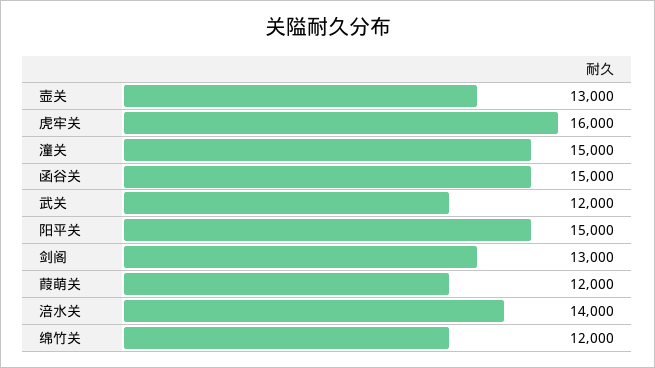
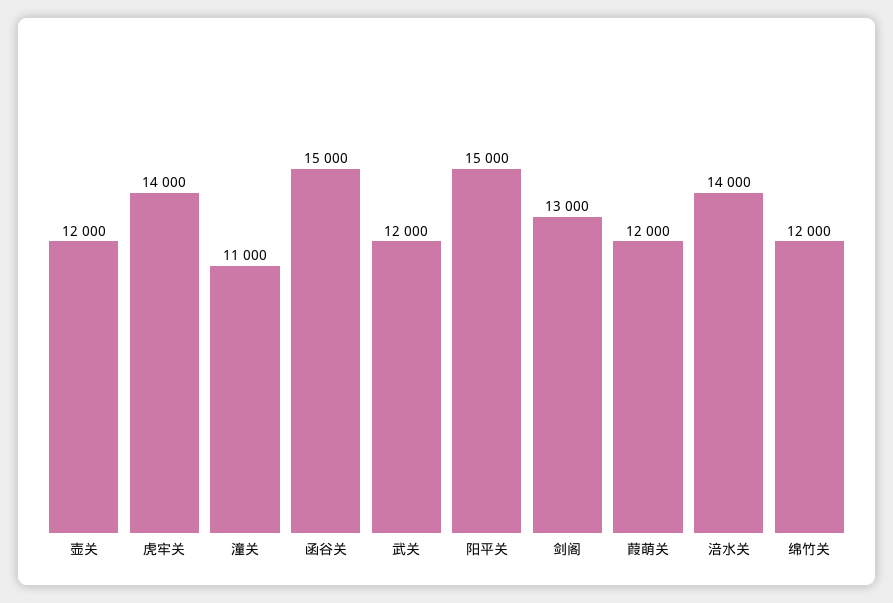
  {
-   "壶关": 13000,
+   "壶关": 12000,
-   "虎牢关": 16000,
+   "虎牢关": 14000,
-   "潼关": 15000,
+   "潼关": 11000,
    "函谷关": 15000,
    "武关": 12000,
    "阳平关": 15000,
    "剑阁": 13000,
    "葭萌关": 12000,
    "涪水关": 14000,
    "绵竹关": 12000
  }

